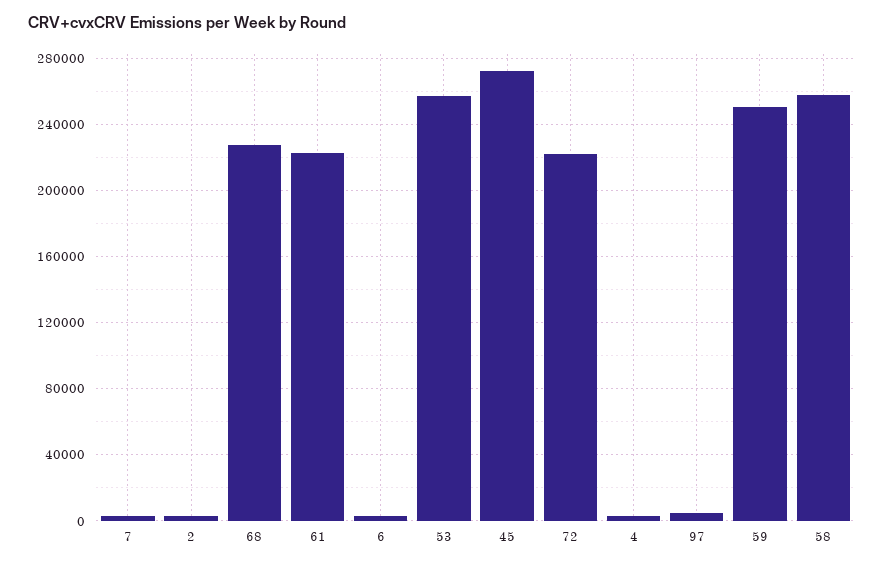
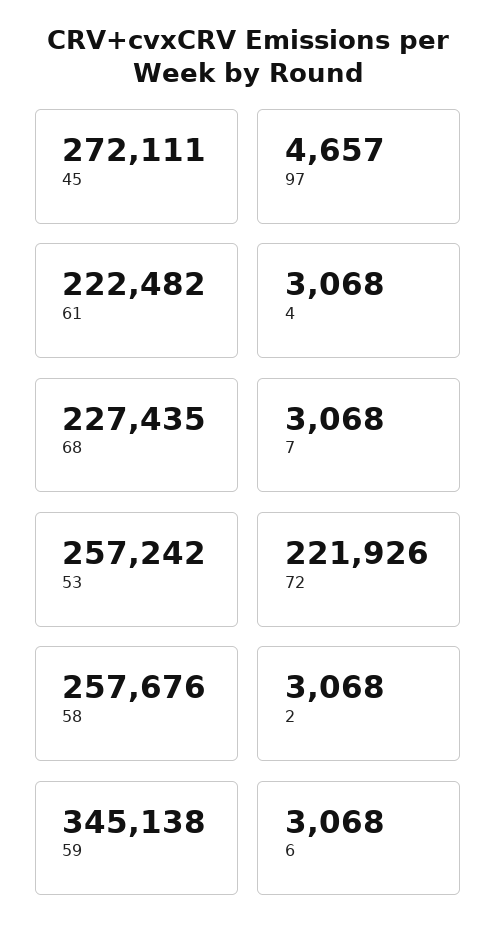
  {
    "7": 3068,
    "2": 3068,
    "68": 227435,
    "61": 222482,
    "6": 3068,
    "53": 257242,
    "45": 272111,
    "72": 221926,
    "4": 3068,
    "97": 4657,
-   "59": 250000,
+   "59": 345138,
    "58": 257676
  }

